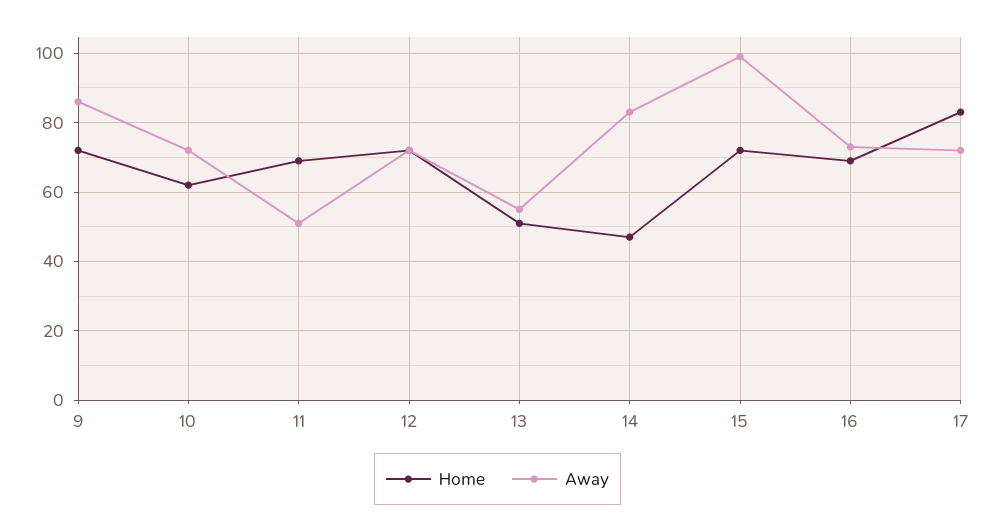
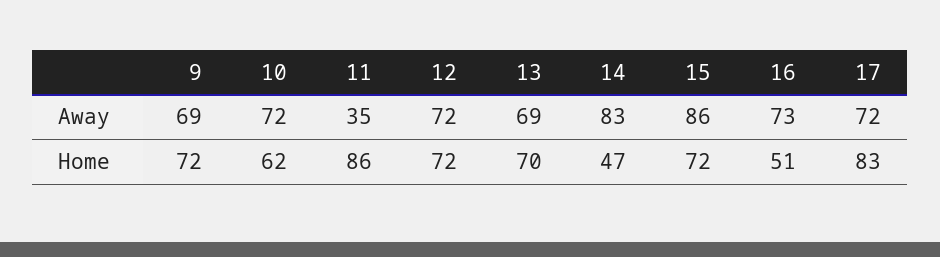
  {
    "Home": {
      "9": 72,
      "10": 62,
-     "11": 70,
+     "11": 86,
      "12": 72,
-     "13": 50,
+     "13": 70,
      "14": 47,
      "15": 72,
-     "16": 70,
+     "16": 51,
      "17": 83
    },
    "Away": {
-     "9": 85,
+     "9": 69,
      "10": 72,
-     "11": 50,
+     "11": 35,
      "12": 72,
-     "13": 55,
+     "13": 69,
      "14": 83,
-     "15": 100,
+     "15": 86,
      "16": 73,
      "17": 72
    }
  }

